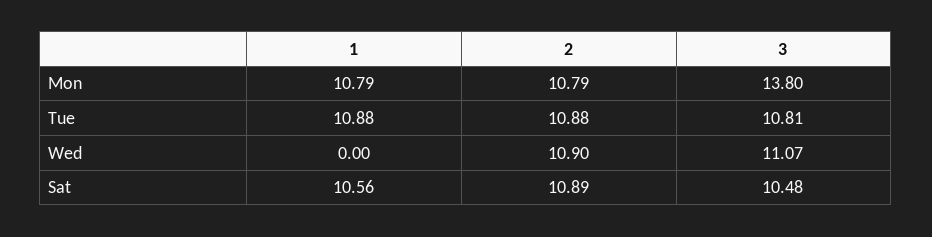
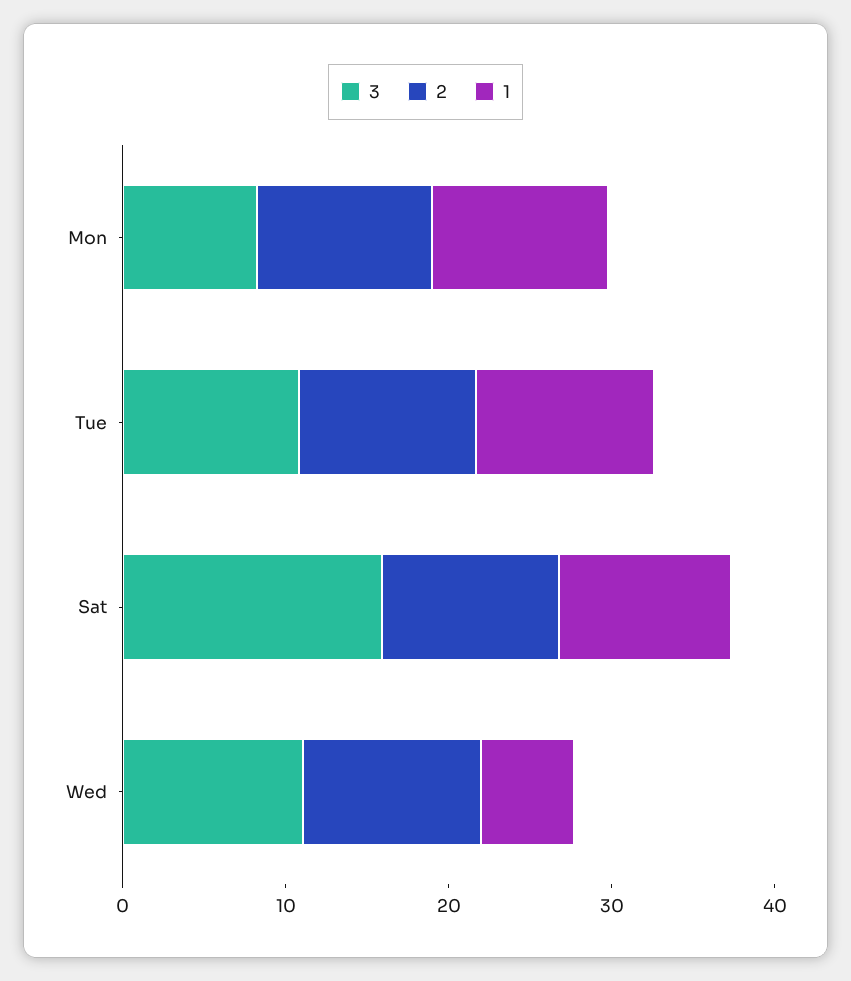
  {
    "1": {
      "Mon": 10.79,
      "Tue": 10.88,
-     "Wed": 0,
+     "Wed": 6,
      "Sat": 10.56
    },
    "2": {
      "Mon": 10.79,
      "Tue": 10.88,
      "Wed": 10.9,
      "Sat": 10.89
    },
    "3": {
-     "Mon": 13.8,
+     "Mon": 8,
      "Tue": 10.81,
      "Wed": 11.07,
-     "Sat": 10.48
+     "Sat": 16
    }
  }

